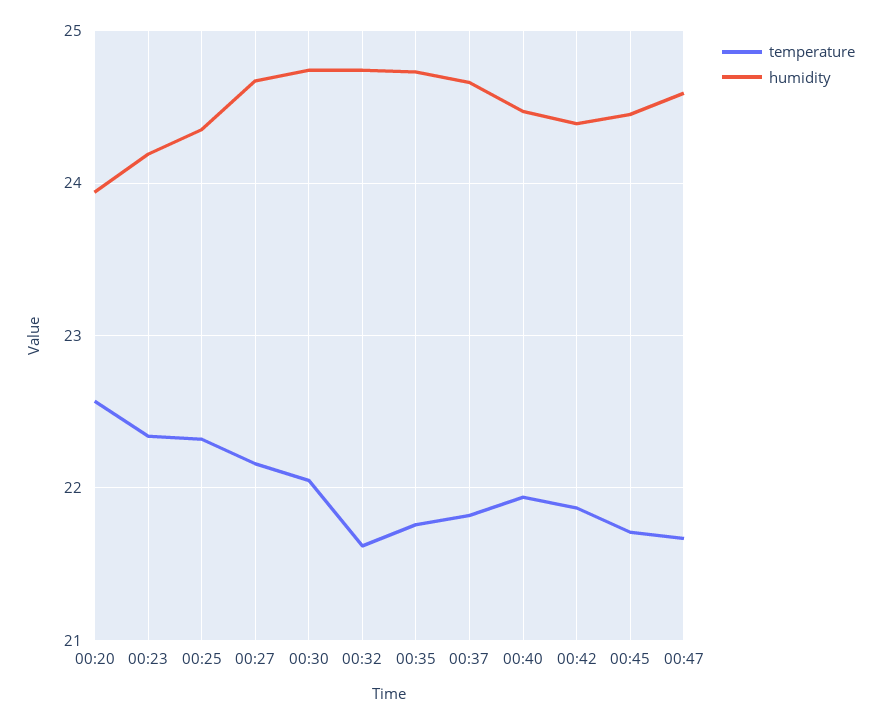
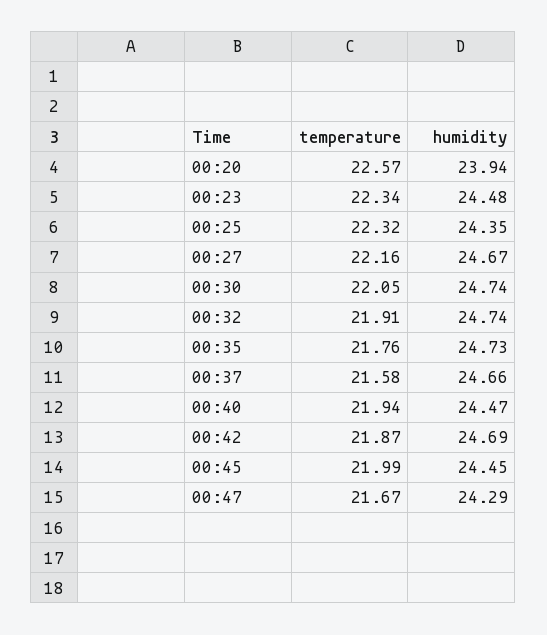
  {
    "temperature": {
      "00:20": 22.57,
      "00:23": 22.34,
      "00:25": 22.32,
      "00:27": 22.16,
      "00:30": 22.05,
-     "00:32": 21.6,
+     "00:32": 21.91,
      "00:35": 21.76,
-     "00:37": 21.8,
+     "00:37": 21.58,
      "00:40": 21.94,
      "00:42": 21.87,
-     "00:45": 21.7,
+     "00:45": 21.99,
      "00:47": 21.67
    },
    "humidity": {
      "00:20": 23.94,
-     "00:23": 24.2,
+     "00:23": 24.48,
      "00:25": 24.35,
      "00:27": 24.67,
      "00:30": 24.74,
      "00:32": 24.74,
      "00:35": 24.73,
      "00:37": 24.66,
      "00:40": 24.47,
-     "00:42": 24.4,
+     "00:42": 24.69,
      "00:45": 24.45,
-     "00:47": 24.6
+     "00:47": 24.29
    }
  }

